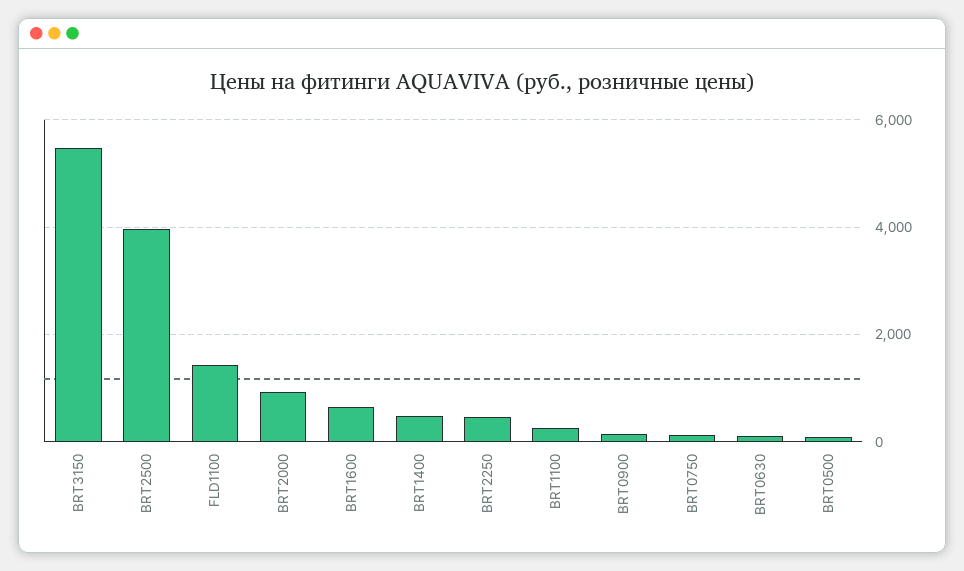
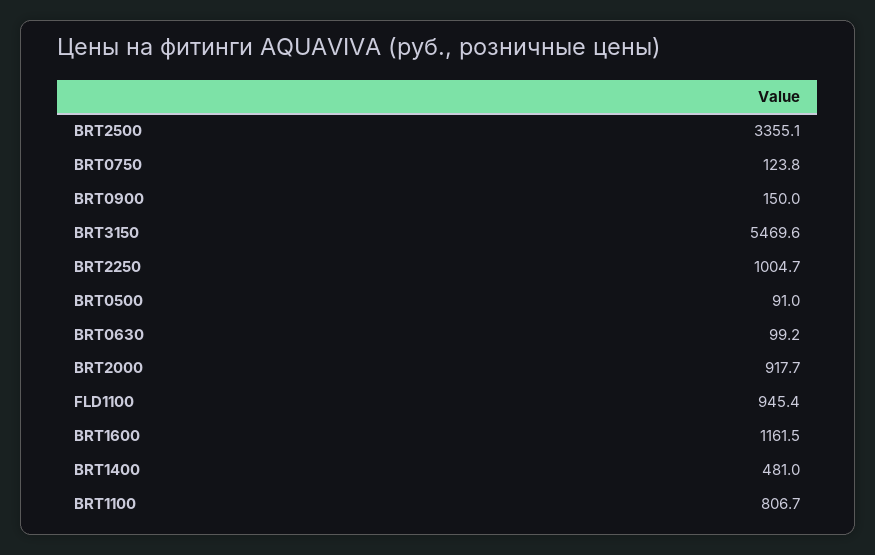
  {
    "BRT3150": 5469.6,
-   "BRT2500": 4000,
+   "BRT2500": 3355.1,
-   "FLD1100": 1400,
+   "FLD1100": 945.4,
    "BRT2000": 917.7,
-   "BRT1600": 600,
+   "BRT1600": 1161.5,
    "BRT1400": 481,
-   "BRT2250": 400,
+   "BRT2250": 1004.7,
-   "BRT1100": 200,
+   "BRT1100": 806.7,
    "BRT0900": 150,
    "BRT0750": 123.8,
    "BRT0630": 99.2,
    "BRT0500": 91
  }

